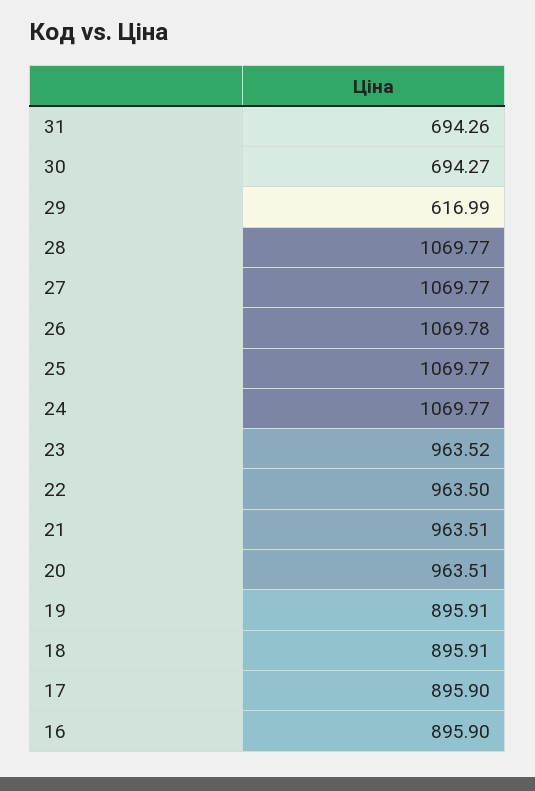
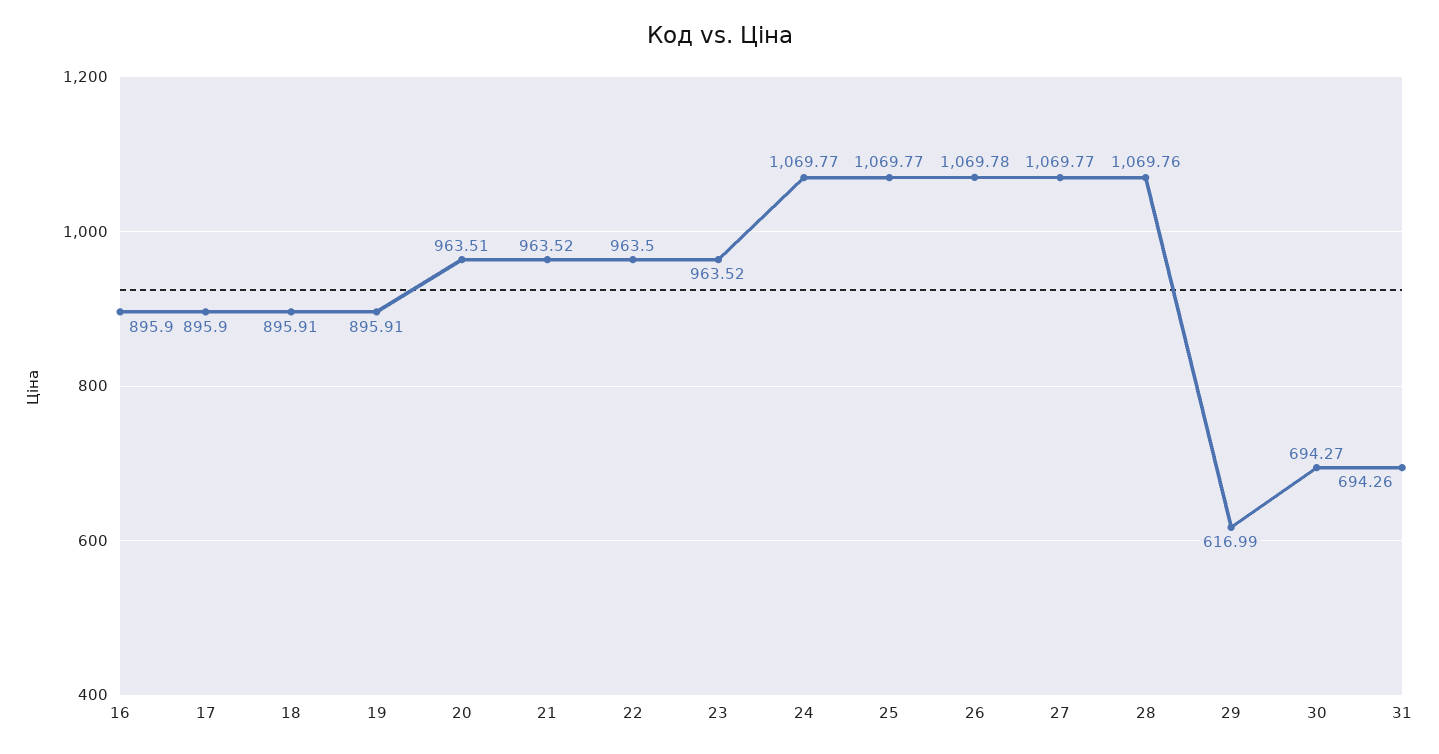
  {
    "31": 694.26,
    "30": 694.27,
    "29": 616.99,
-   "28": 1069.77,
+   "28": 1069.76,
    "27": 1069.77,
    "26": 1069.78,
    "25": 1069.77,
    "24": 1069.77,
    "23": 963.52,
    "22": 963.5,
-   "21": 963.51,
+   "21": 963.52,
    "20": 963.51,
    "19": 895.91,
    "18": 895.91,
    "17": 895.9,
    "16": 895.9
  }

